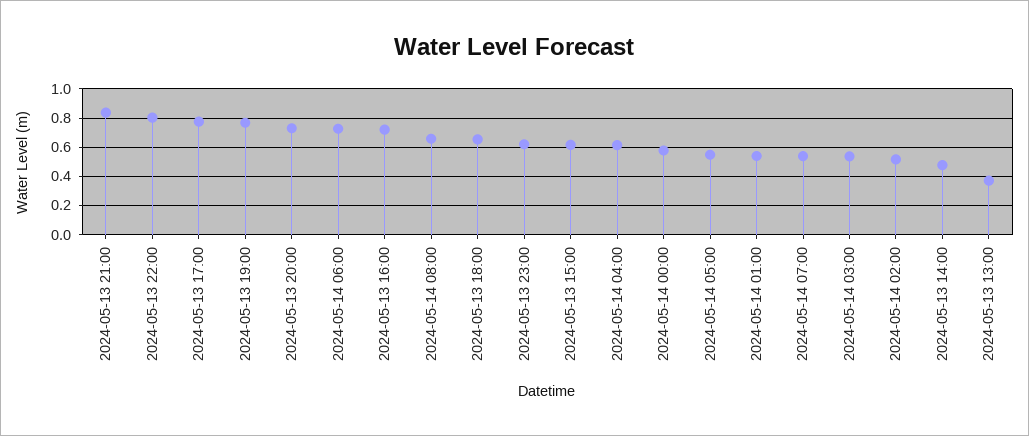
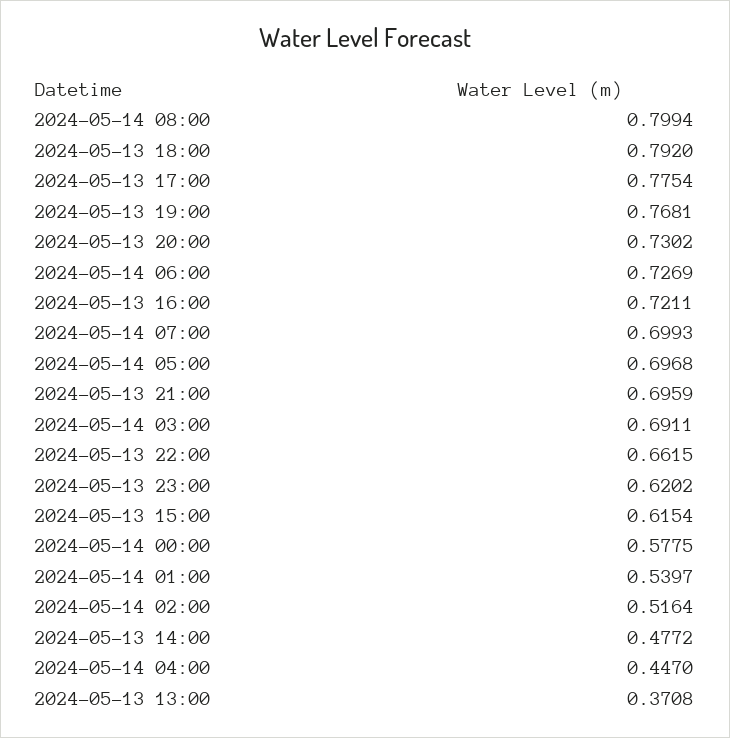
  {
-   "2024-05-13 21:00": 0.85,
+   "2024-05-13 21:00": 0.6959,
-   "2024-05-13 22:00": 0.8,
+   "2024-05-13 22:00": 0.6615,
    "2024-05-13 17:00": 0.7754,
    "2024-05-13 19:00": 0.7681,
    "2024-05-13 20:00": 0.7302,
    "2024-05-14 06:00": 0.7269,
    "2024-05-13 16:00": 0.7211,
-   "2024-05-14 08:00": 0.65,
+   "2024-05-14 08:00": 0.7994,
-   "2024-05-13 18:00": 0.65,
+   "2024-05-13 18:00": 0.792,
    "2024-05-13 23:00": 0.6202,
    "2024-05-13 15:00": 0.6154,
-   "2024-05-14 04:00": 0.6,
+   "2024-05-14 04:00": 0.447,
    "2024-05-14 00:00": 0.5775,
-   "2024-05-14 05:00": 0.55,
+   "2024-05-14 05:00": 0.6968,
    "2024-05-14 01:00": 0.5397,
-   "2024-05-14 07:00": 0.55,
+   "2024-05-14 07:00": 0.6993,
-   "2024-05-14 03:00": 0.55,
+   "2024-05-14 03:00": 0.6911,
    "2024-05-14 02:00": 0.5164,
    "2024-05-13 14:00": 0.4772,
    "2024-05-13 13:00": 0.3708
  }

